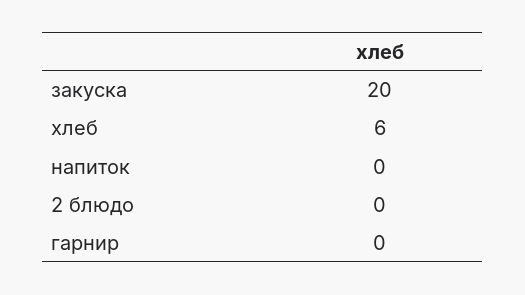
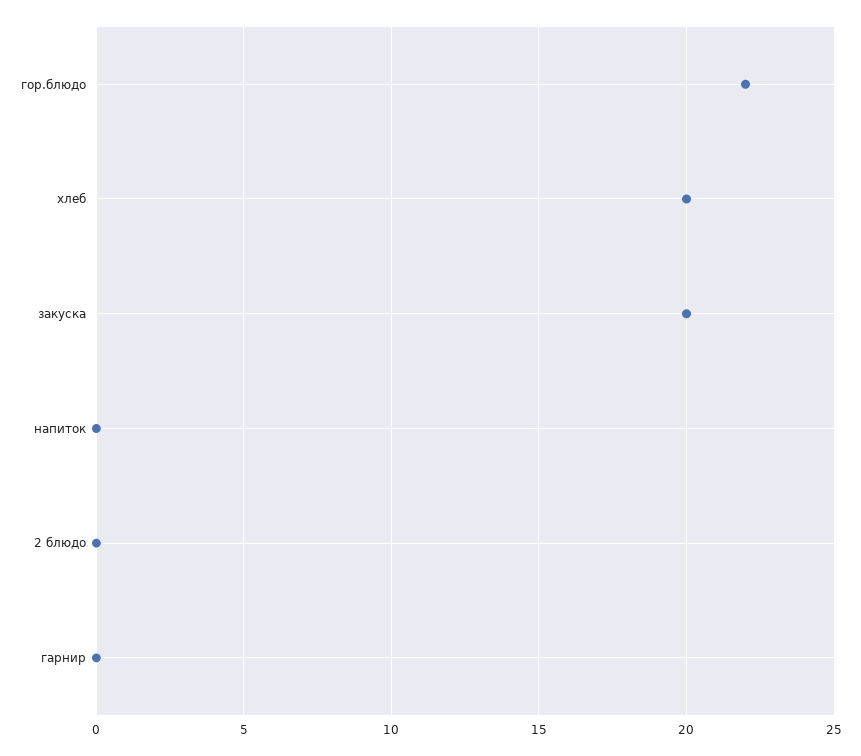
  {
    "закуска": 20,
-   "хлеб": 6,
+   "хлеб": 20,
    "напиток": 0,
    "2 блюдо": 0,
-   "гарнир": 0
+   "гарнир": 0,
+   "гор.блюдо": 22
  }

